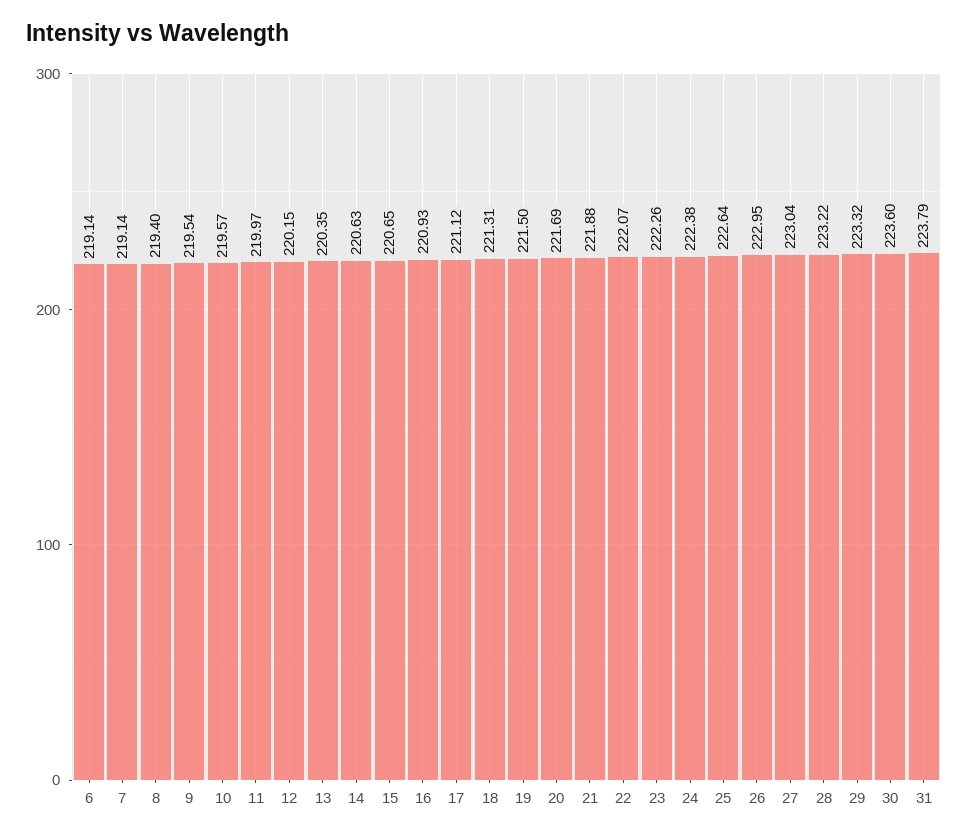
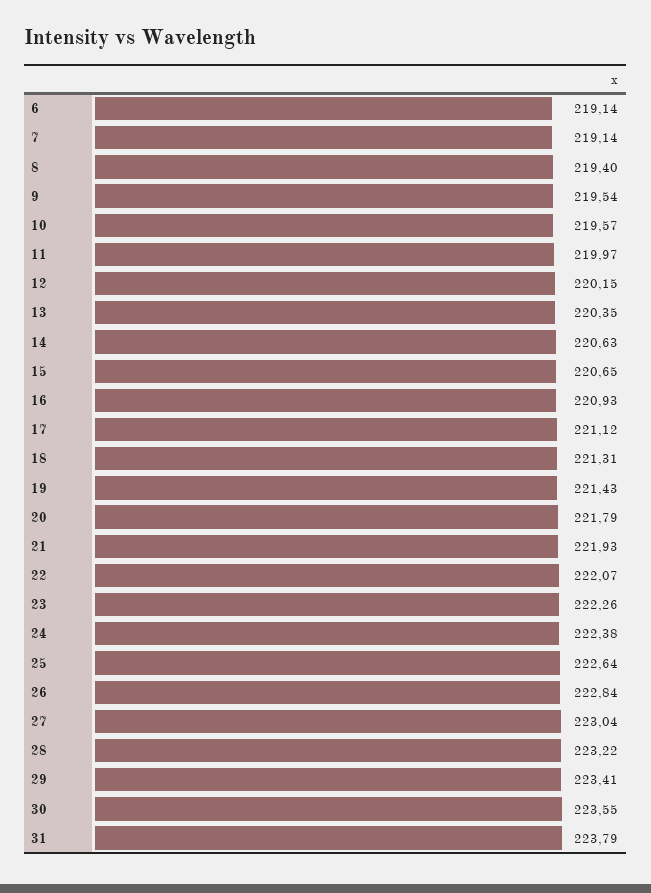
  {
    "6": 219.14,
    "7": 219.14,
    "8": 219.4,
    "9": 219.54,
    "10": 219.57,
    "11": 219.97,
    "12": 220.15,
    "13": 220.35,
    "14": 220.63,
    "15": 220.65,
    "16": 220.93,
    "17": 221.12,
    "18": 221.31,
-   "19": 221.5,
+   "19": 221.43,
-   "20": 221.69,
+   "20": 221.79,
-   "21": 221.88,
+   "21": 221.93,
    "22": 222.07,
    "23": 222.26,
    "24": 222.38,
    "25": 222.64,
-   "26": 222.95,
+   "26": 222.84,
    "27": 223.04,
    "28": 223.22,
-   "29": 223.32,
+   "29": 223.41,
-   "30": 223.6,
+   "30": 223.55,
    "31": 223.79
  }

